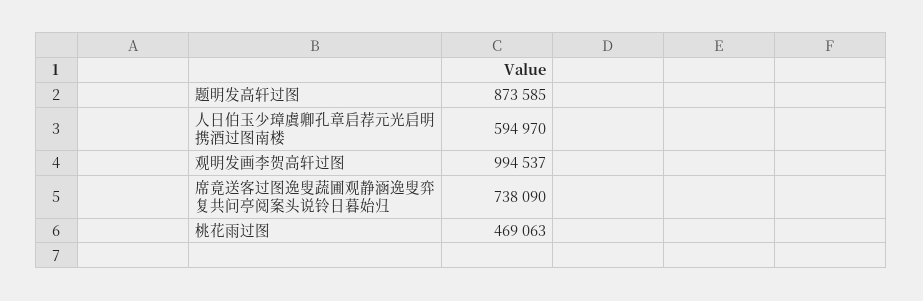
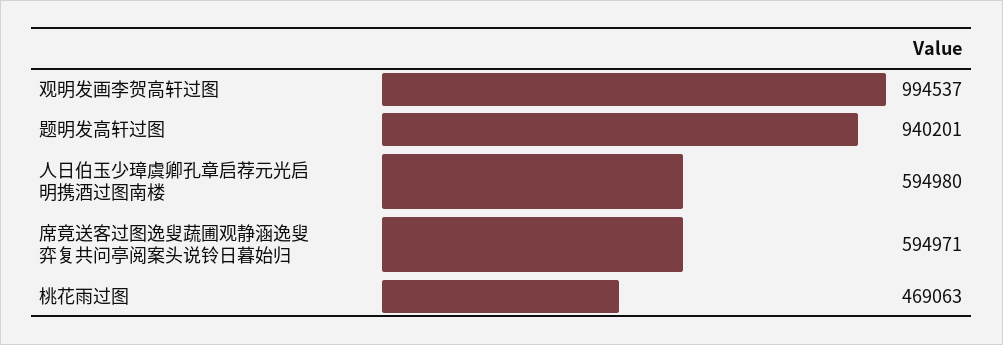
  {
-   "题明发高轩过图": 873585,
+   "题明发高轩过图": 940201,
-   "人日伯玉少璋虞卿孔章启荐元光启明携酒过图南楼": 594970,
+   "人日伯玉少璋虞卿孔章启荐元光启明携酒过图南楼": 594980,
    "观明发画李贺高轩过图": 994537,
-   "席竟送客过图逸叟蔬圃观静涵逸叟弈复共问亭阅案头说铃日暮始归": 738090,
+   "席竟送客过图逸叟蔬圃观静涵逸叟弈复共问亭阅案头说铃日暮始归": 594971,
    "桃花雨过图": 469063
  }

